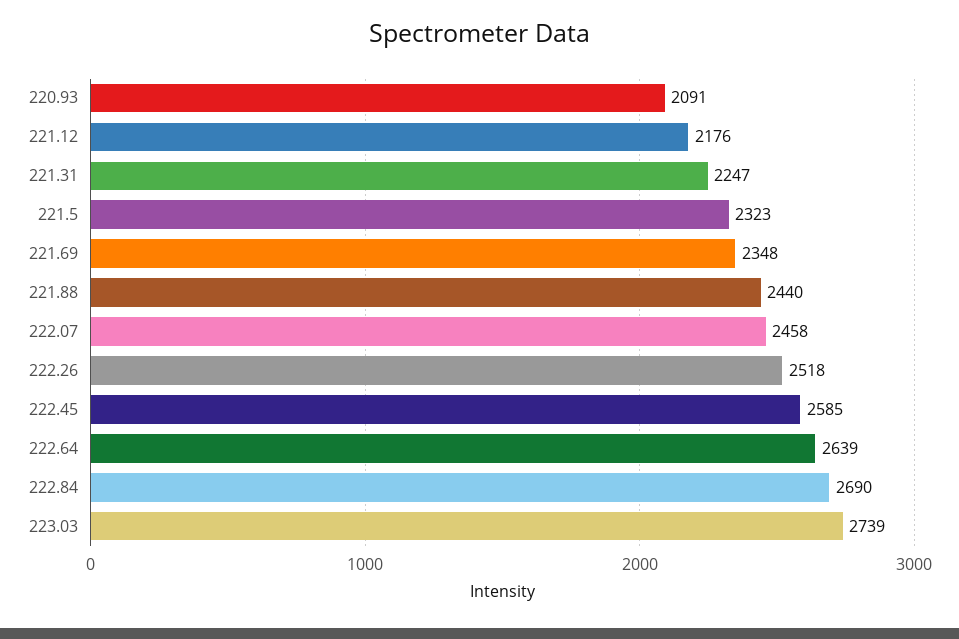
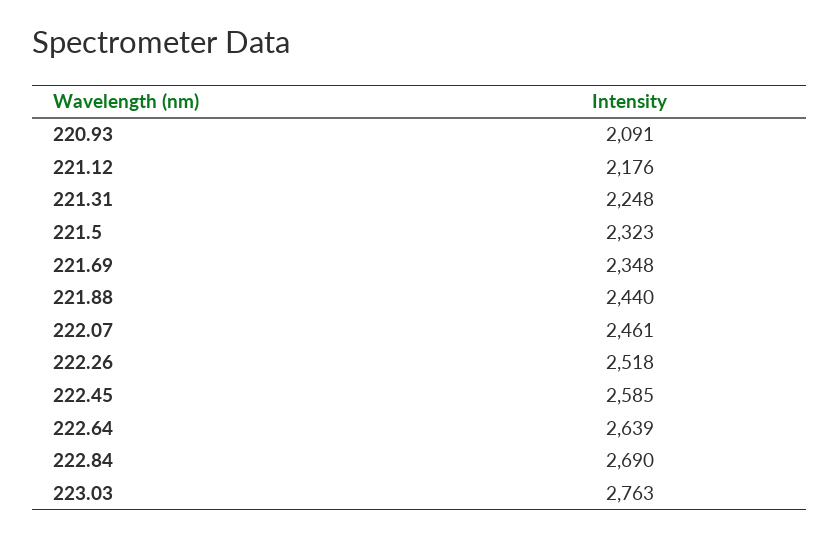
  {
    "220.93": 2091,
    "221.12": 2176,
-   "221.31": 2247,
+   "221.31": 2248,
    "221.5": 2323,
    "221.69": 2348,
    "221.88": 2440,
-   "222.07": 2458,
+   "222.07": 2461,
    "222.26": 2518,
    "222.45": 2585,
    "222.64": 2639,
    "222.84": 2690,
-   "223.03": 2739
+   "223.03": 2763
  }

